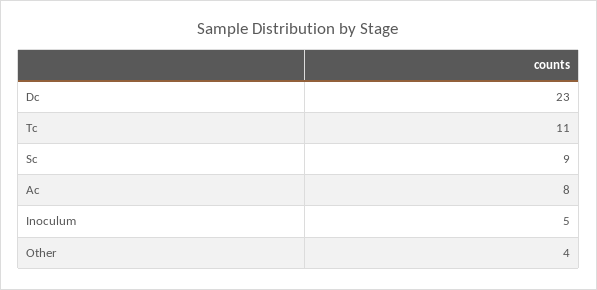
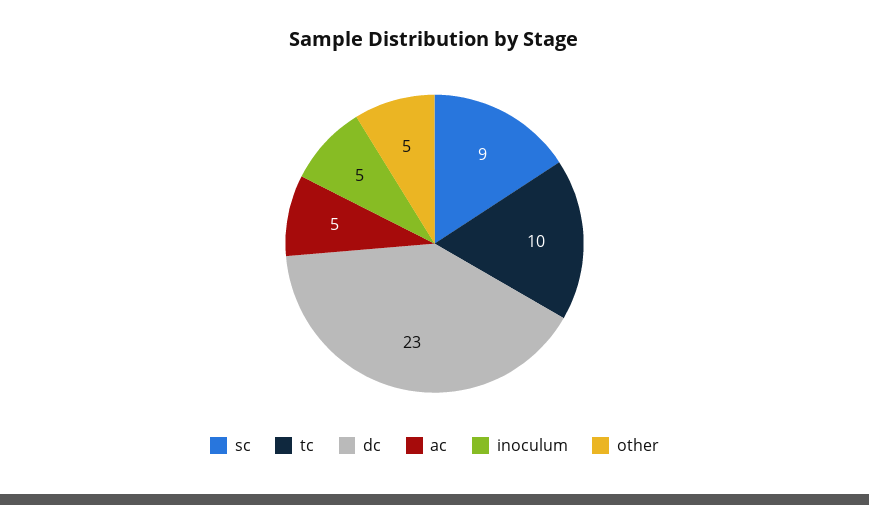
  {
    "Dc": 23,
-   "Tc": 11,
+   "Tc": 10,
    "Sc": 9,
-   "Ac": 8,
+   "Ac": 5,
    "Inoculum": 5,
-   "Other": 4
+   "Other": 5
  }

